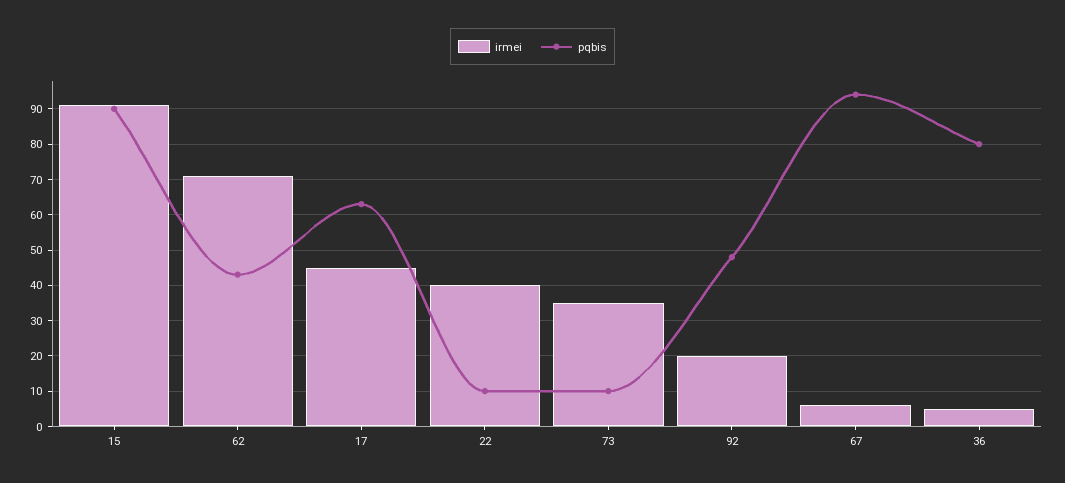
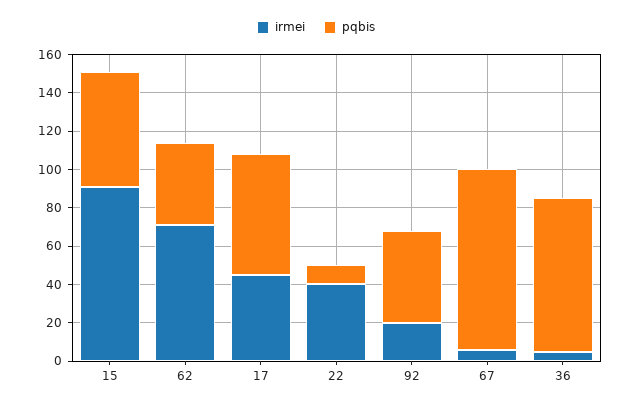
  {
    "irmei": {
      "15": 90,
      "62": 70,
      "17": 45,
      "22": 40,
-     "73": 35,
      "92": 20,
      "67": 5,
      "36": 5
    },
    "pqbis": {
-     "15": 90,
+     "15": 60,
      "62": 45,
      "17": 65,
      "22": 10,
-     "73": 10,
      "92": 50,
      "67": 95,
      "36": 80
    }
  }

